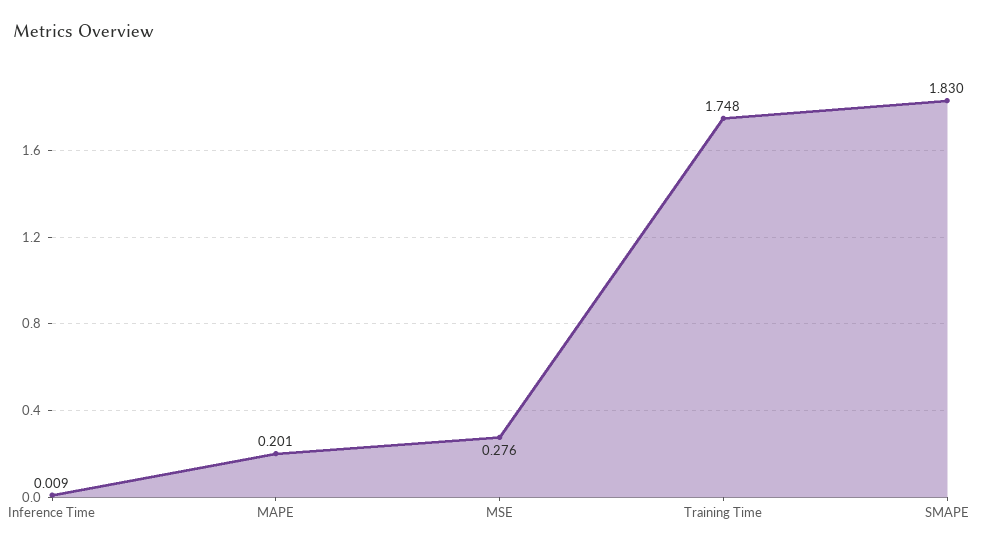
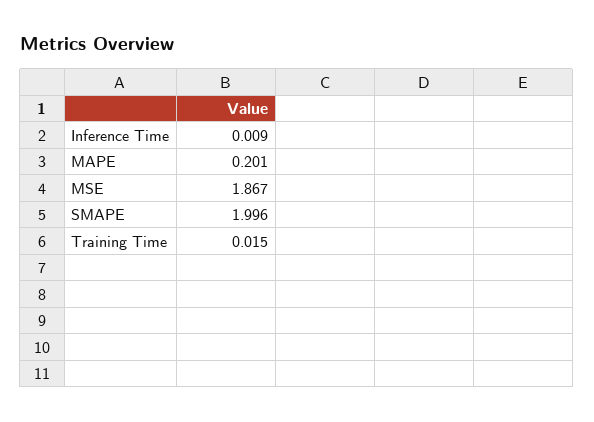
  {
    "Inference Time": 0.009,
    "MAPE": 0.201,
-   "MSE": 0.276,
+   "MSE": 1.867,
-   "Training Time": 1.748,
+   "Training Time": 0.015,
-   "SMAPE": 1.83
+   "SMAPE": 1.996
  }

